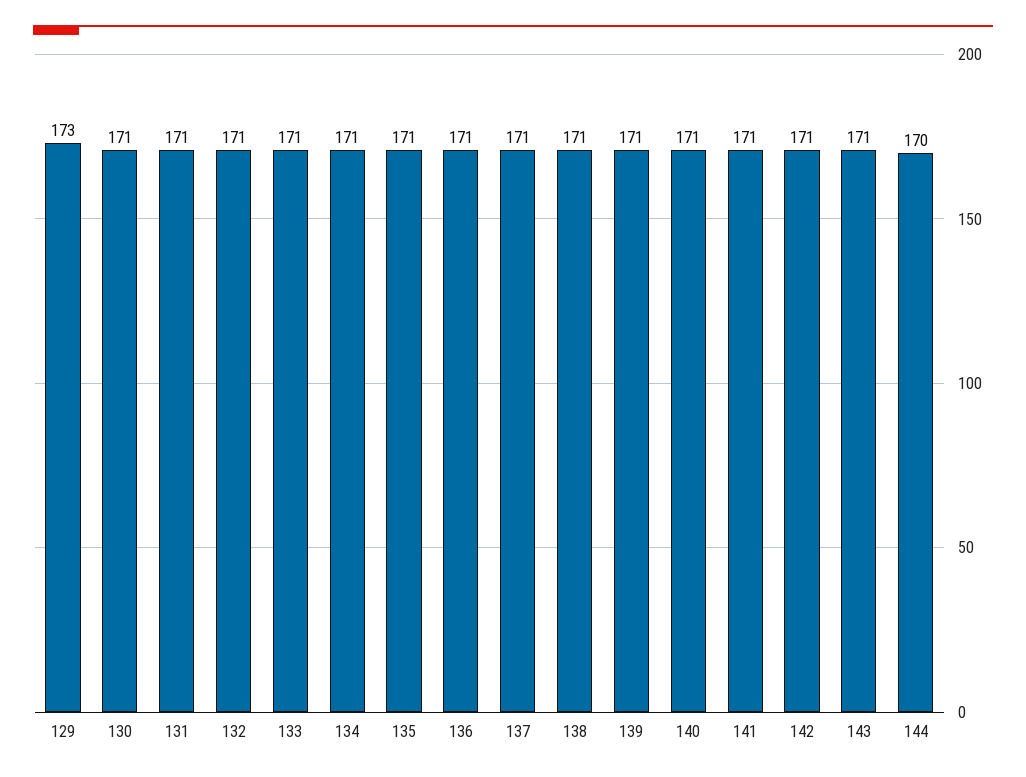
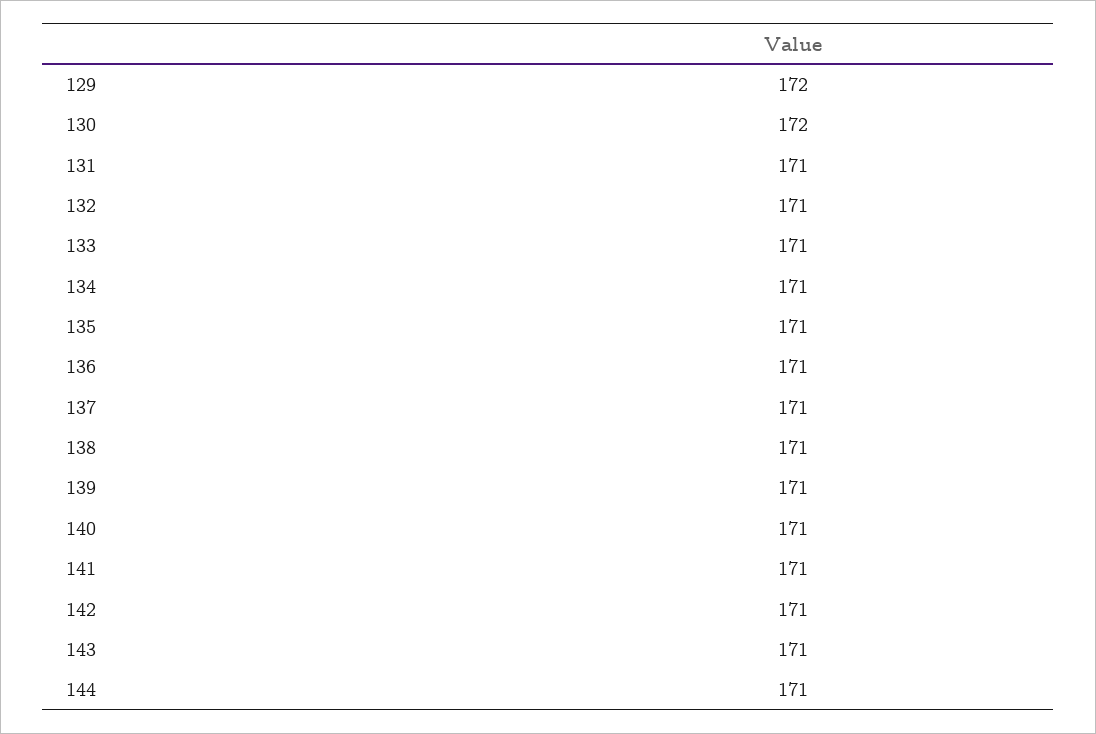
  {
-   "129": 173,
+   "129": 172,
-   "130": 171,
+   "130": 172,
    "131": 171,
    "132": 171,
    "133": 171,
    "134": 171,
    "135": 171,
    "136": 171,
    "137": 171,
    "138": 171,
    "139": 171,
    "140": 171,
    "141": 171,
    "142": 171,
    "143": 171,
-   "144": 170
+   "144": 171
  }

